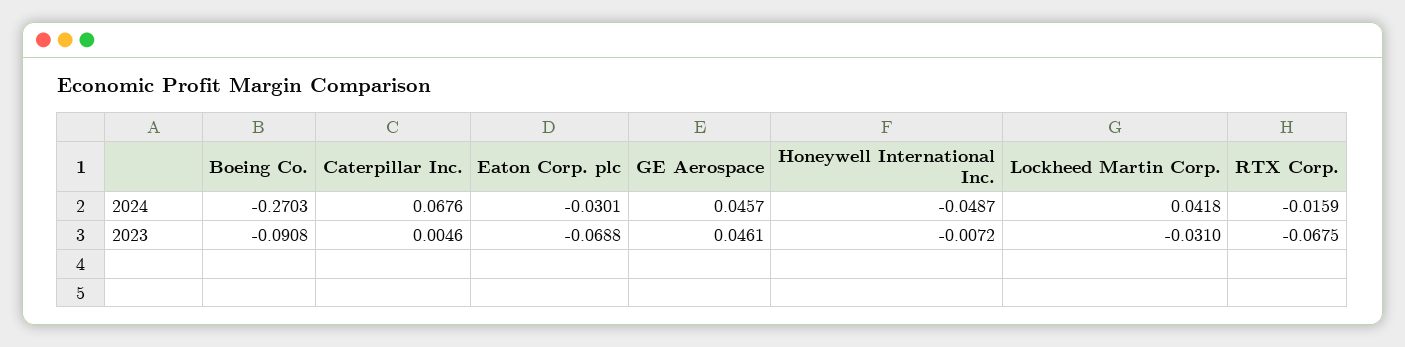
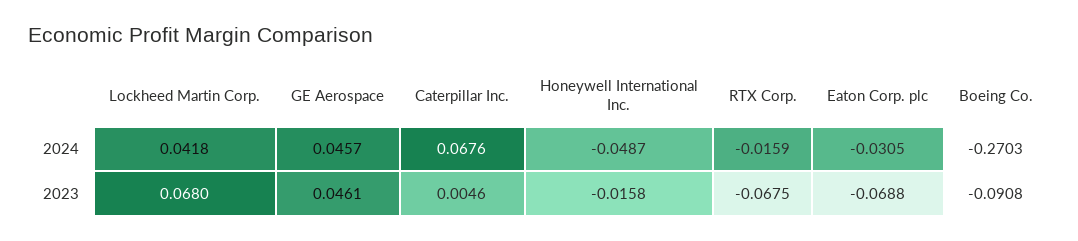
  {
    "Boeing Co.": {
      "2024": -0.2703,
      "2023": -0.0908
    },
    "Caterpillar Inc.": {
      "2024": 0.0676,
      "2023": 0.0046
    },
    "Eaton Corp. plc": {
-     "2024": -0.0301,
+     "2024": -0.0305,
      "2023": -0.0688
    },
    "GE Aerospace": {
      "2024": 0.0457,
      "2023": 0.0461
    },
    "Honeywell International Inc.": {
      "2024": -0.0487,
-     "2023": -0.0072
+     "2023": -0.0158
    },
    "Lockheed Martin Corp.": {
      "2024": 0.0418,
-     "2023": -0.031
+     "2023": 0.068
    },
    "RTX Corp.": {
      "2024": -0.0159,
      "2023": -0.0675
    }
  }

